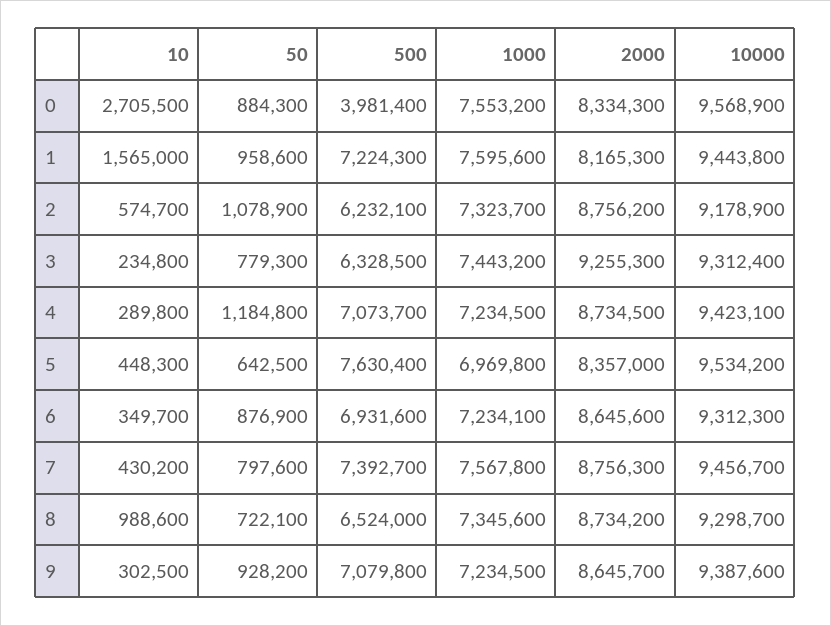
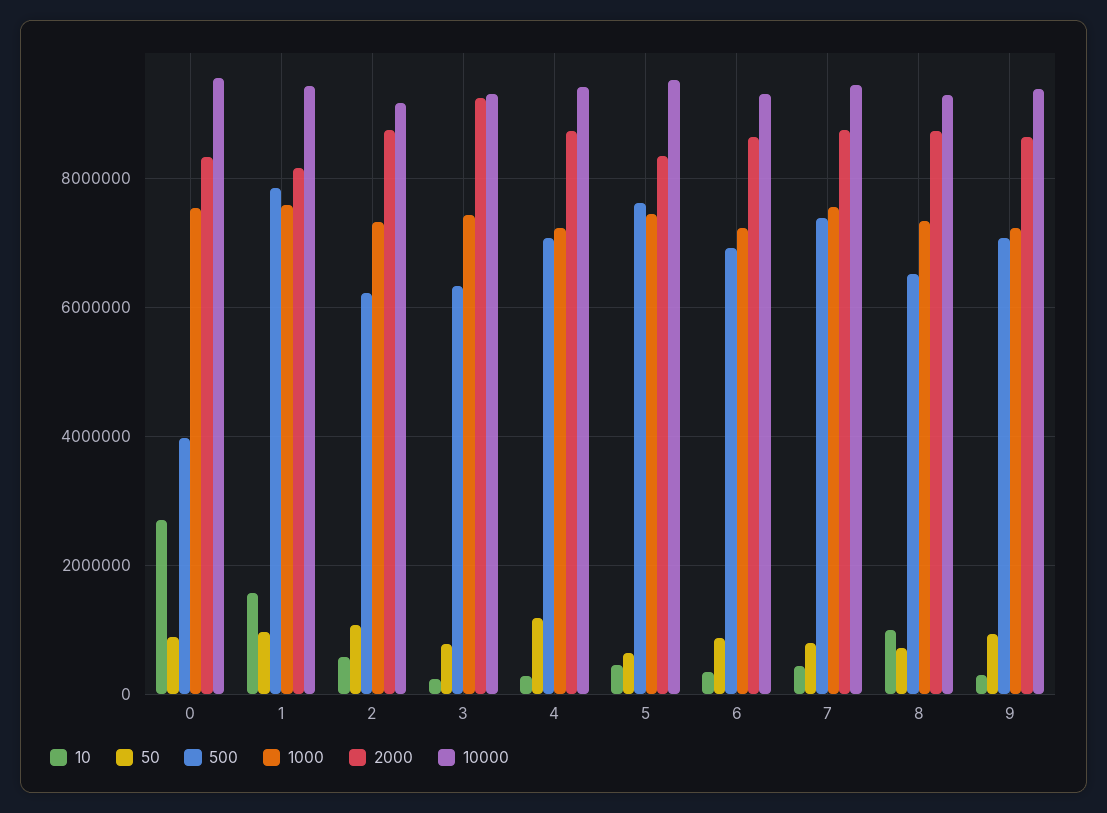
  {
    "10": {
      "0": 2705500,
      "1": 1565000,
      "2": 574700,
      "3": 234800,
      "4": 289800,
      "5": 448300,
      "6": 349700,
      "7": 430200,
      "8": 988600,
      "9": 302500
    },
    "50": {
      "0": 884300,
      "1": 958600,
      "2": 1078900,
      "3": 779300,
      "4": 1184800,
      "5": 642500,
      "6": 876900,
      "7": 797600,
      "8": 722100,
      "9": 928200
    },
    "500": {
      "0": 3981400,
-     "1": 7224300,
+     "1": 7800000,
      "2": 6232100,
      "3": 6328500,
      "4": 7073700,
      "5": 7630400,
      "6": 6931600,
      "7": 7392700,
      "8": 6524000,
      "9": 7079800
    },
    "1000": {
      "0": 7553200,
      "1": 7595600,
      "2": 7323700,
      "3": 7443200,
      "4": 7234500,
-     "5": 6969800,
+     "5": 7400000,
      "6": 7234100,
      "7": 7567800,
      "8": 7345600,
      "9": 7234500
    },
    "2000": {
      "0": 8334300,
      "1": 8165300,
      "2": 8756200,
      "3": 9255300,
      "4": 8734500,
      "5": 8357000,
      "6": 8645600,
      "7": 8756300,
      "8": 8734200,
      "9": 8645700
    },
    "10000": {
      "0": 9568900,
      "1": 9443800,
      "2": 9178900,
      "3": 9312400,
      "4": 9423100,
      "5": 9534200,
      "6": 9312300,
      "7": 9456700,
      "8": 9298700,
      "9": 9387600
    }
  }

